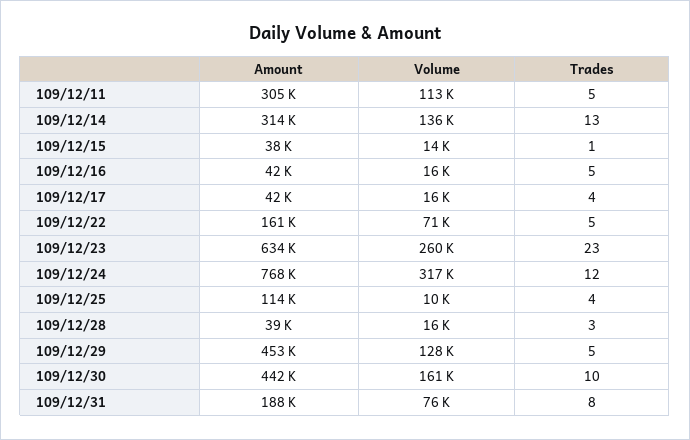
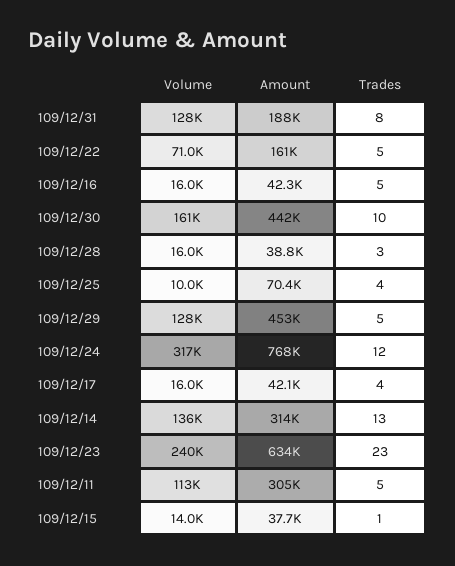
  {
    "Amount": {
      "109/12/11": 305000,
      "109/12/14": 314000,
      "109/12/15": 37700,
      "109/12/16": 42300,
      "109/12/17": 42100,
      "109/12/22": 161000,
      "109/12/23": 634000,
      "109/12/24": 768000,
-     "109/12/25": 114000,
+     "109/12/25": 70400,
      "109/12/28": 38800,
      "109/12/29": 453000,
      "109/12/30": 442000,
      "109/12/31": 188000
    },
    "Volume": {
      "109/12/11": 113000,
      "109/12/14": 136000,
      "109/12/15": 14000,
      "109/12/16": 16000,
      "109/12/17": 16000,
      "109/12/22": 71000,
-     "109/12/23": 260000,
+     "109/12/23": 240000,
      "109/12/24": 317000,
      "109/12/25": 10000,
      "109/12/28": 16000,
      "109/12/29": 128000,
      "109/12/30": 161000,
-     "109/12/31": 76000
+     "109/12/31": 128000
    },
    "Trades": {
      "109/12/11": 5,
      "109/12/14": 13,
      "109/12/15": 1,
      "109/12/16": 5,
      "109/12/17": 4,
      "109/12/22": 5,
      "109/12/23": 23,
      "109/12/24": 12,
      "109/12/25": 4,
      "109/12/28": 3,
      "109/12/29": 5,
      "109/12/30": 10,
      "109/12/31": 8
    }
  }

